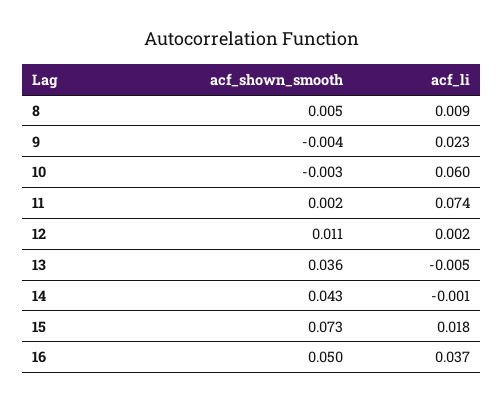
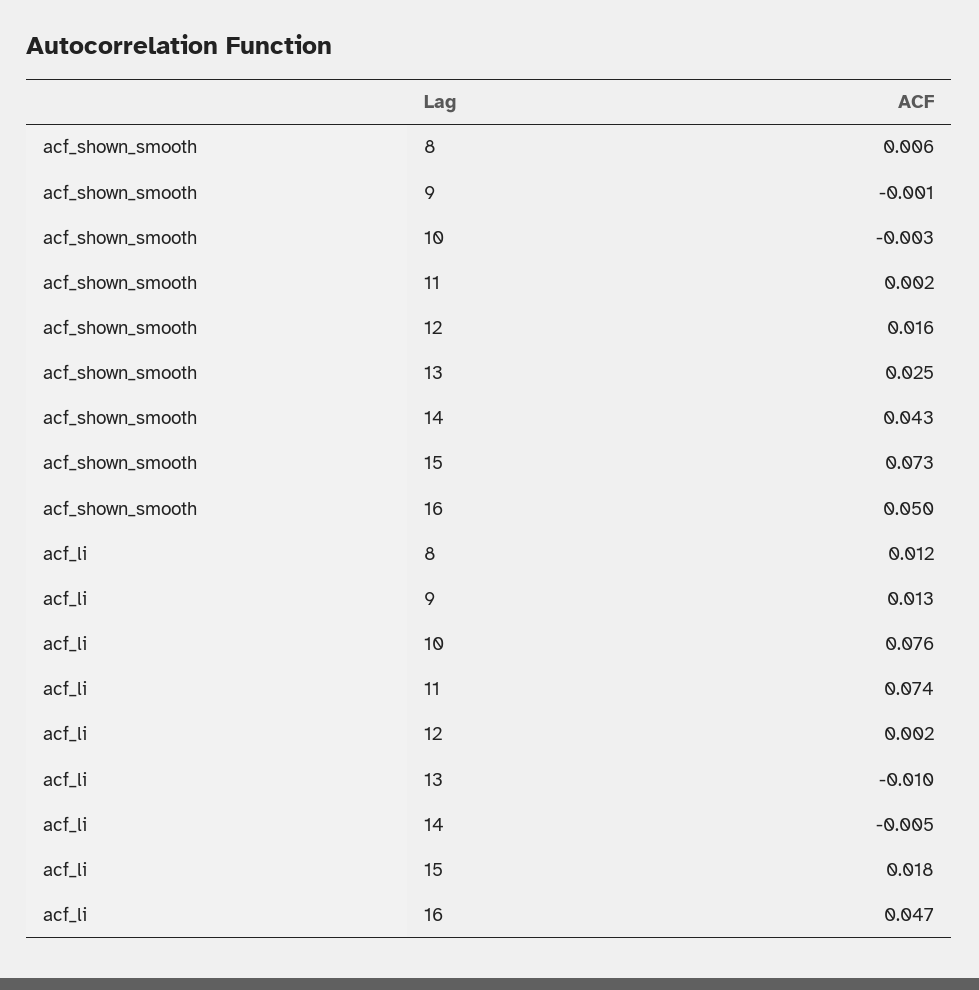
  {
    "acf_shown_smooth": {
-     "8": 0.005,
+     "8": 0.006,
-     "9": -0.004,
+     "9": -0.001,
      "10": -0.003,
      "11": 0.002,
-     "12": 0.011,
+     "12": 0.016,
-     "13": 0.036,
+     "13": 0.025,
      "14": 0.043,
      "15": 0.073,
      "16": 0.05
    },
    "acf_li": {
-     "8": 0.009,
+     "8": 0.012,
-     "9": 0.023,
+     "9": 0.013,
-     "10": 0.06,
+     "10": 0.076,
      "11": 0.074,
      "12": 0.002,
-     "13": -0.005,
+     "13": -0.01,
-     "14": -0.001,
+     "14": -0.005,
      "15": 0.018,
-     "16": 0.037
+     "16": 0.047
    }
  }

